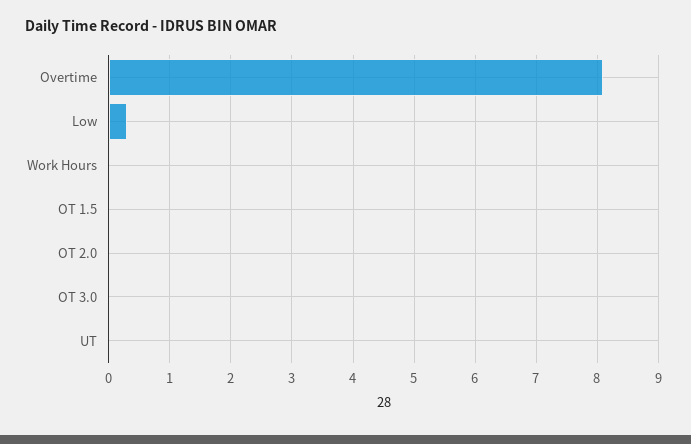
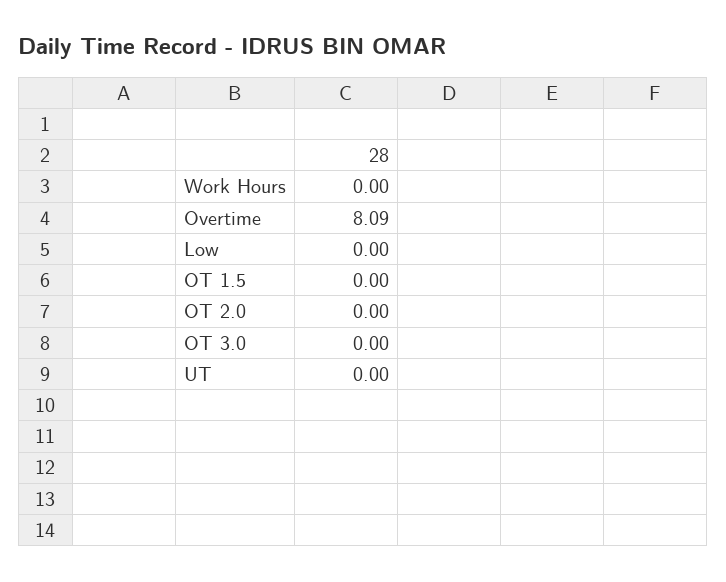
  {
    "Overtime": 8.09,
-   "Low": 0.3,
+   "Low": 0,
    "Work Hours": 0,
    "OT 1.5": 0,
    "OT 2.0": 0,
    "OT 3.0": 0,
    "UT": 0
  }

